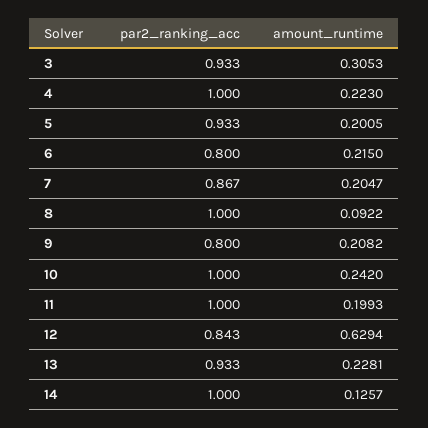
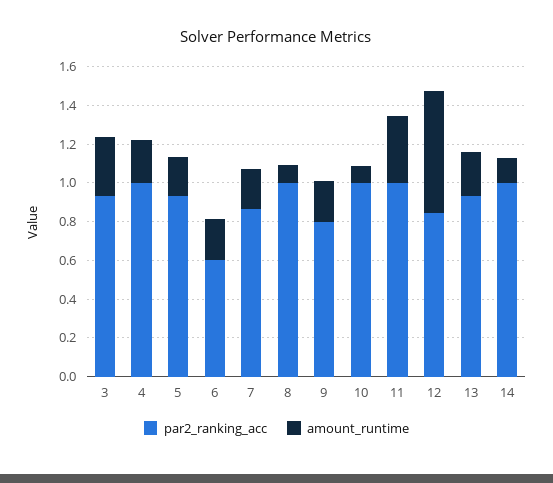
  {
    "par2_ranking_acc": {
      "3": 0.933,
      "4": 1,
      "5": 0.933,
-     "6": 0.8,
+     "6": 0.6,
      "7": 0.867,
      "8": 1,
      "9": 0.8,
      "10": 1,
      "11": 1,
      "12": 0.843,
      "13": 0.933,
      "14": 1
    },
    "amount_runtime": {
      "3": 0.3053,
      "4": 0.223,
      "5": 0.2005,
      "6": 0.215,
      "7": 0.2047,
      "8": 0.0922,
      "9": 0.2082,
-     "10": 0.242,
+     "10": 0.1,
-     "11": 0.1993,
+     "11": 0.35,
      "12": 0.6294,
      "13": 0.2281,
      "14": 0.1257
    }
  }

